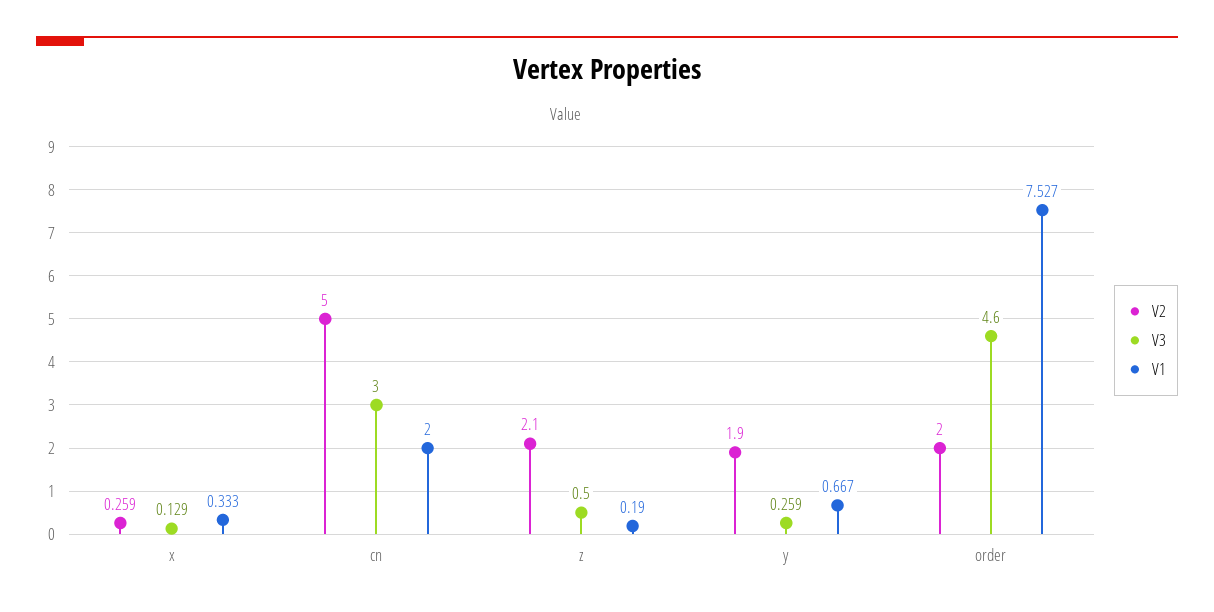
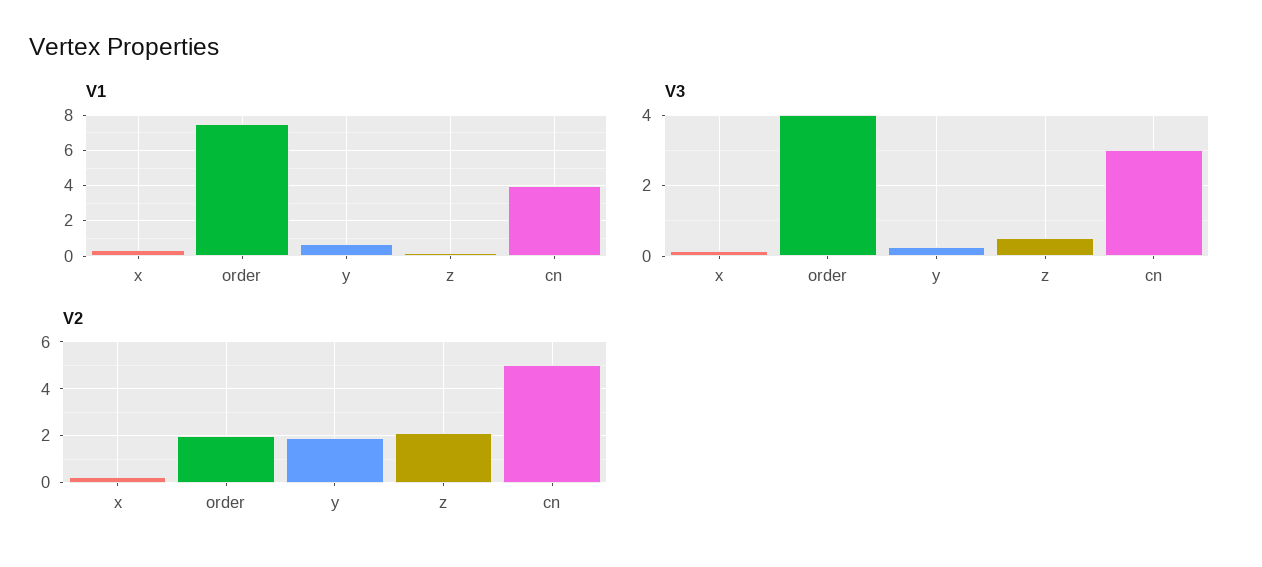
  {
    "V2": {
      "x": 0.259,
      "cn": 5,
      "z": 2.1,
      "y": 1.9,
      "order": 2
    },
    "V3": {
      "x": 0.129,
      "cn": 3,
      "z": 0.5,
      "y": 0.259,
-     "order": 4.6
+     "order": 4
    },
    "V1": {
      "x": 0.333,
-     "cn": 2,
+     "cn": 4,
      "z": 0.19,
      "y": 0.667,
      "order": 7.527
    }
  }

